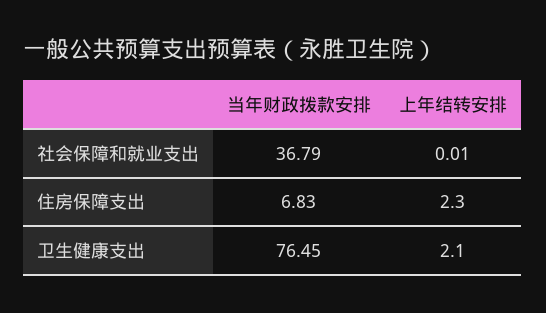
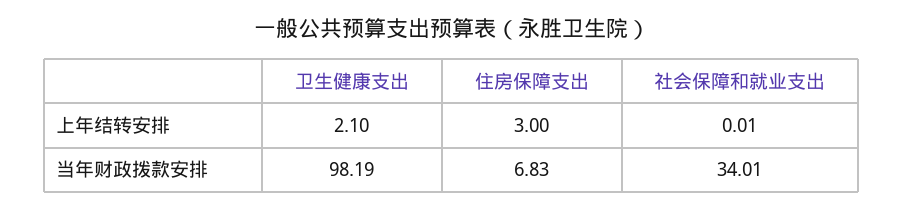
  {
    "当年财政拨款安排": {
-     "社会保障和就业支出": 36.79,
+     "社会保障和就业支出": 34.01,
      "住房保障支出": 6.83,
-     "卫生健康支出": 76.45
+     "卫生健康支出": 98.19
    },
    "上年结转安排": {
      "社会保障和就业支出": 0.01,
-     "住房保障支出": 2.3,
+     "住房保障支出": 3,
      "卫生健康支出": 2.1
    }
  }

